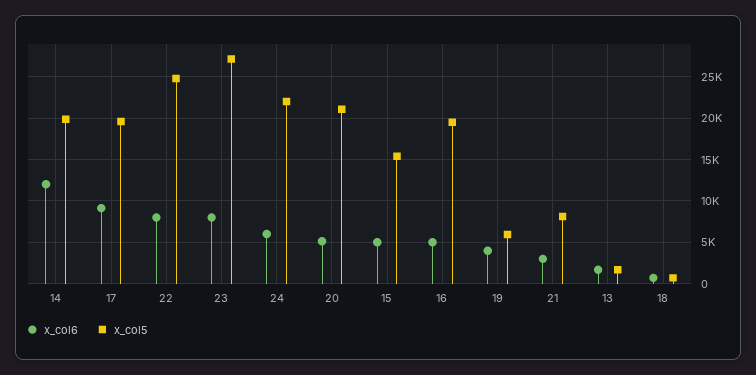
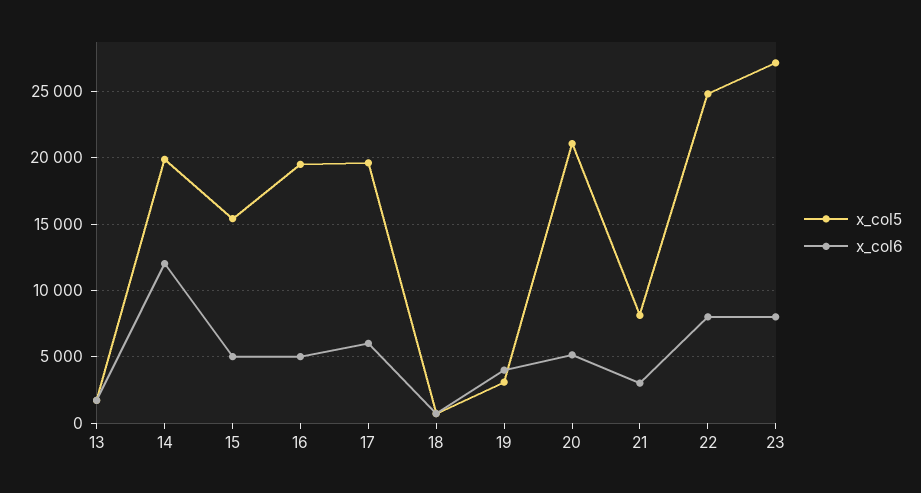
  {
    "x_col6": {
      "14": 12000,
-     "17": 9000,
+     "17": 6000,
      "22": 8000,
      "23": 8000,
-     "24": 6000,
      "20": 5000,
      "15": 5000,
      "16": 5000,
      "19": 4000,
      "21": 3000,
      "13": 1500,
      "18": 500
    },
    "x_col5": {
      "14": 20000,
      "17": 19500,
      "22": 25000,
      "23": 27000,
-     "24": 22000,
      "20": 21000,
      "15": 15500,
      "16": 19500,
-     "19": 6000,
+     "19": 3000,
      "21": 8000,
      "13": 1500,
      "18": 500
    }
  }

